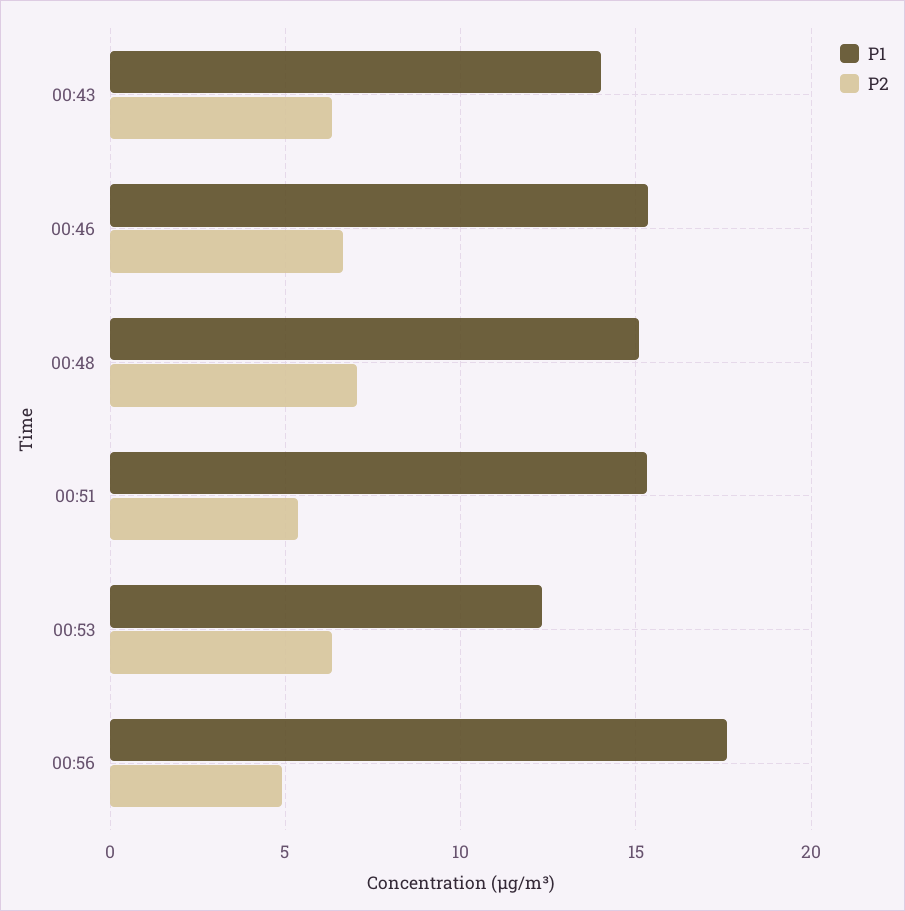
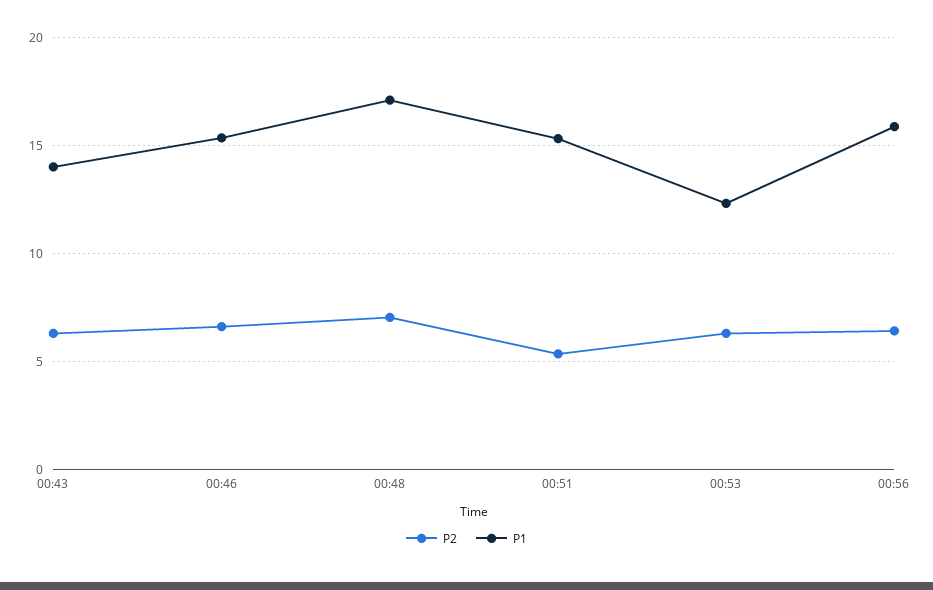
  {
    "P1": {
      "00:43": 14,
      "00:46": 15.5,
-     "00:48": 15,
+     "00:48": 17,
      "00:51": 15.5,
      "00:53": 12.5,
-     "00:56": 17.5
+     "00:56": 16
    },
    "P2": {
      "00:43": 6.5,
      "00:46": 6.5,
      "00:48": 7,
      "00:51": 5.5,
      "00:53": 6.5,
-     "00:56": 5
+     "00:56": 6.5
    }
  }

